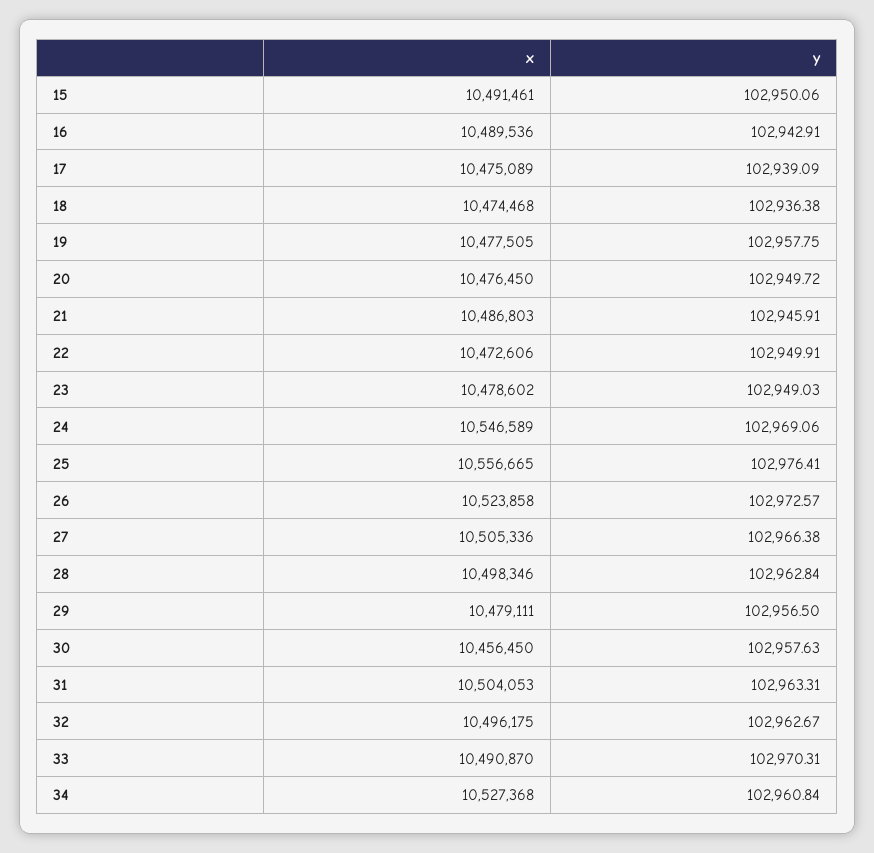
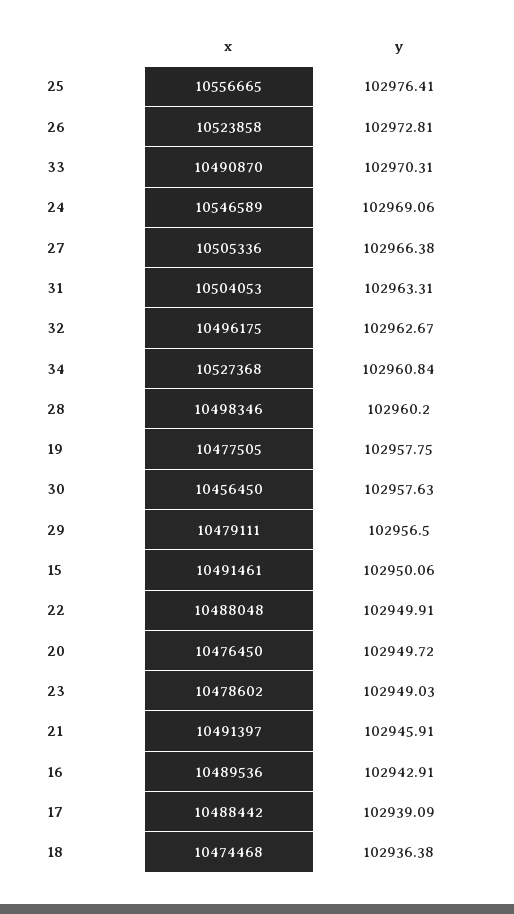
  {
    "x": {
      "15": 10491461,
      "16": 10489536,
-     "17": 10475089,
+     "17": 10488442,
      "18": 10474468,
      "19": 10477505,
      "20": 10476450,
-     "21": 10486803,
+     "21": 10491397,
-     "22": 10472606,
+     "22": 10488048,
      "23": 10478602,
      "24": 10546589,
      "25": 10556665,
      "26": 10523858,
      "27": 10505336,
      "28": 10498346,
      "29": 10479111,
      "30": 10456450,
      "31": 10504053,
      "32": 10496175,
      "33": 10490870,
      "34": 10527368
    },
    "y": {
      "15": 102950.06,
      "16": 102942.91,
      "17": 102939.09,
      "18": 102936.38,
      "19": 102957.75,
      "20": 102949.72,
      "21": 102945.91,
      "22": 102949.91,
      "23": 102949.03,
      "24": 102969.06,
      "25": 102976.41,
-     "26": 102972.57,
+     "26": 102972.81,
      "27": 102966.38,
-     "28": 102962.84,
+     "28": 102960.2,
      "29": 102956.5,
      "30": 102957.63,
      "31": 102963.31,
      "32": 102962.67,
      "33": 102970.31,
      "34": 102960.84
    }
  }

